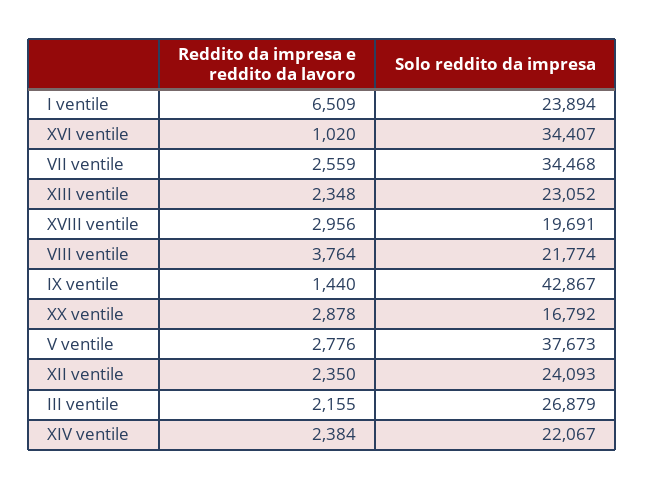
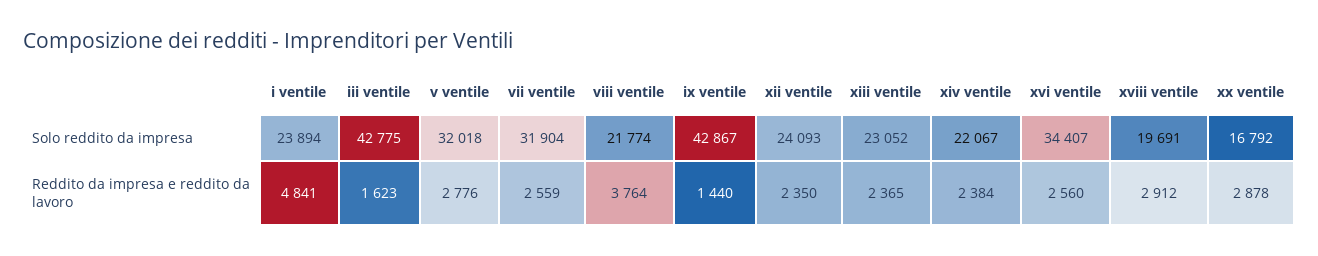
  {
    "Reddito da impresa e reddito da lavoro": {
-     "I ventile": 6509,
+     "I ventile": 4841,
-     "XVI ventile": 1020,
+     "XVI ventile": 2560,
      "VII ventile": 2559,
-     "XIII ventile": 2348,
+     "XIII ventile": 2365,
-     "XVIII ventile": 2956,
+     "XVIII ventile": 2912,
      "VIII ventile": 3764,
      "IX ventile": 1440,
      "XX ventile": 2878,
      "V ventile": 2776,
      "XII ventile": 2350,
-     "III ventile": 2155,
+     "III ventile": 1623,
      "XIV ventile": 2384
    },
    "Solo reddito da impresa": {
      "I ventile": 23894,
      "XVI ventile": 34407,
-     "VII ventile": 34468,
+     "VII ventile": 31904,
      "XIII ventile": 23052,
      "XVIII ventile": 19691,
      "VIII ventile": 21774,
      "IX ventile": 42867,
      "XX ventile": 16792,
-     "V ventile": 37673,
+     "V ventile": 32018,
      "XII ventile": 24093,
-     "III ventile": 26879,
+     "III ventile": 42775,
      "XIV ventile": 22067
    }
  }

